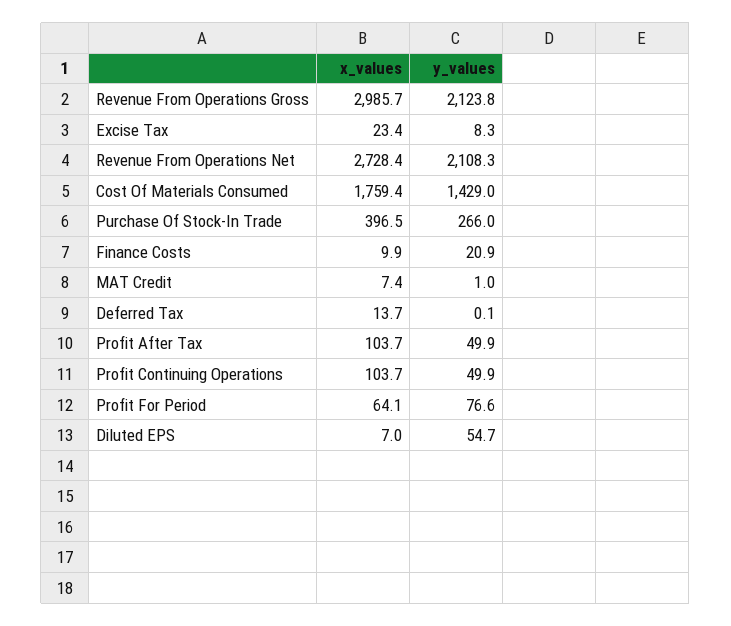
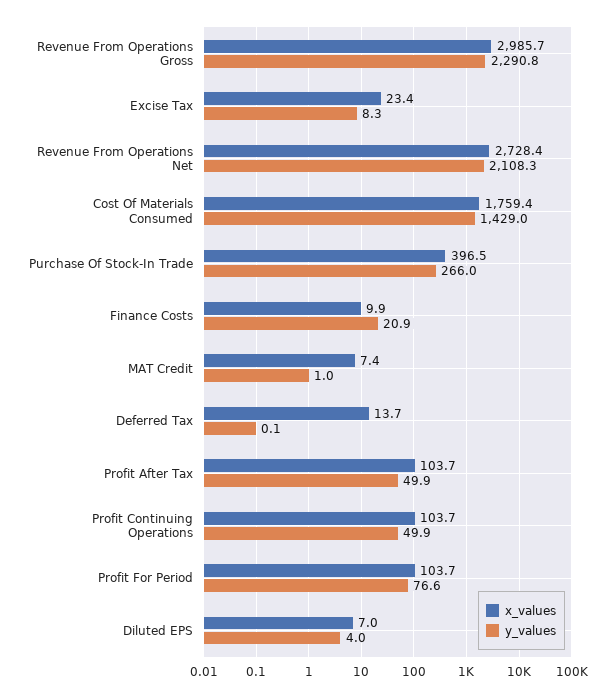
  {
    "x_values": {
      "Revenue From Operations Gross": 2985.7,
      "Excise Tax": 23.4,
      "Revenue From Operations Net": 2728.4,
      "Cost Of Materials Consumed": 1759.4,
      "Purchase Of Stock-In Trade": 396.5,
      "Finance Costs": 9.9,
      "MAT Credit": 7.4,
      "Deferred Tax": 13.7,
      "Profit After Tax": 103.7,
      "Profit Continuing Operations": 103.7,
-     "Profit For Period": 64.1,
+     "Profit For Period": 103.7,
      "Diluted EPS": 7
    },
    "y_values": {
-     "Revenue From Operations Gross": 2123.8,
+     "Revenue From Operations Gross": 2290.8,
      "Excise Tax": 8.3,
      "Revenue From Operations Net": 2108.3,
      "Cost Of Materials Consumed": 1429,
      "Purchase Of Stock-In Trade": 266,
      "Finance Costs": 20.9,
      "MAT Credit": 1,
      "Deferred Tax": 0.1,
      "Profit After Tax": 49.9,
      "Profit Continuing Operations": 49.9,
      "Profit For Period": 76.6,
-     "Diluted EPS": 54.7
+     "Diluted EPS": 4
    }
  }

